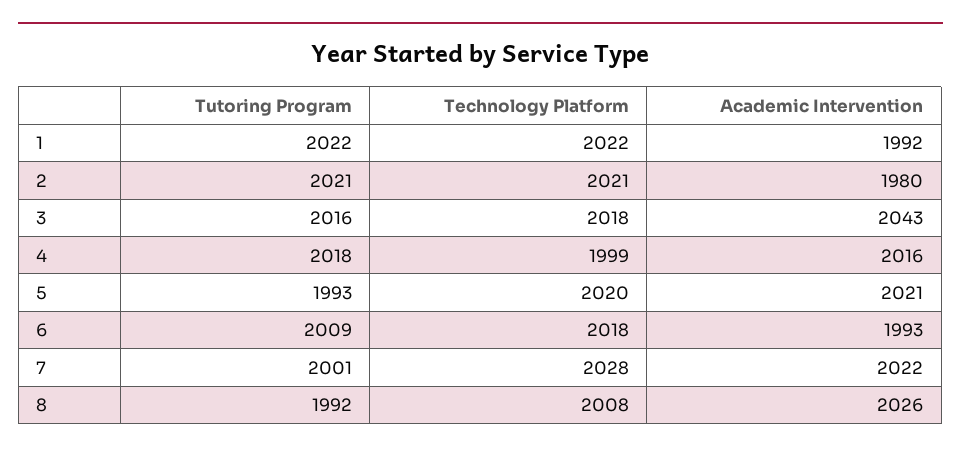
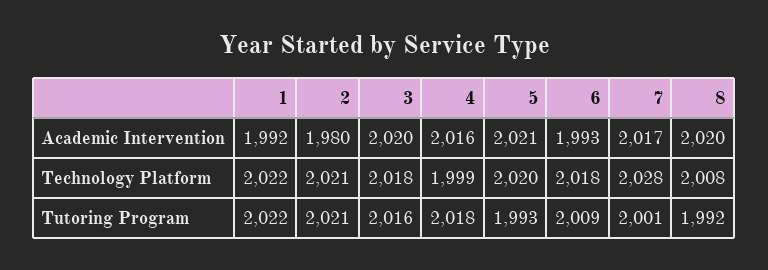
  {
    "Tutoring Program": {
      "1": 2022,
      "2": 2021,
      "3": 2016,
      "4": 2018,
      "5": 1993,
      "6": 2009,
      "7": 2001,
      "8": 1992
    },
    "Technology Platform": {
      "1": 2022,
      "2": 2021,
      "3": 2018,
      "4": 1999,
      "5": 2020,
      "6": 2018,
      "7": 2028,
      "8": 2008
    },
    "Academic Intervention": {
      "1": 1992,
      "2": 1980,
-     "3": 2043,
+     "3": 2020,
      "4": 2016,
      "5": 2021,
      "6": 1993,
-     "7": 2022,
+     "7": 2017,
-     "8": 2026
+     "8": 2020
    }
  }

